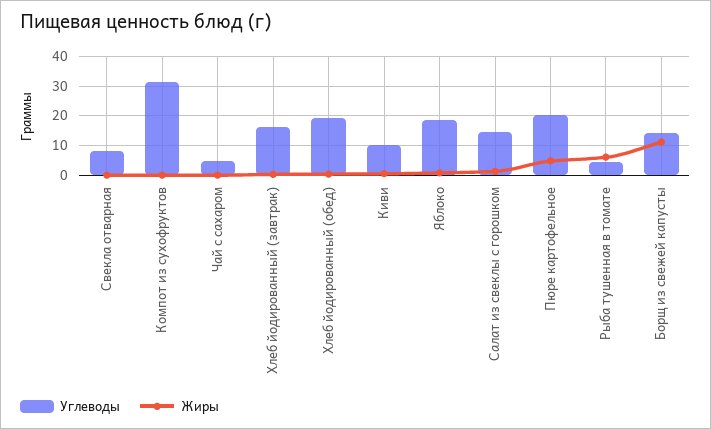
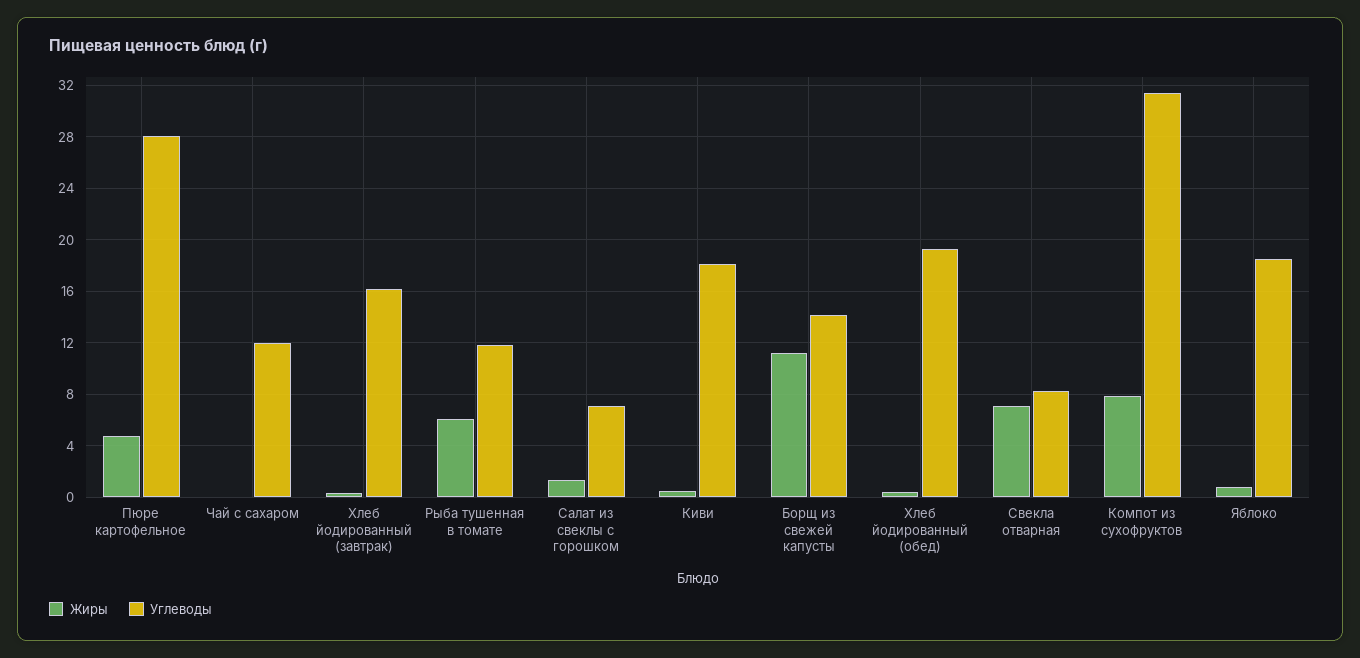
  {
    "Углеводы": {
      "Свекла отварная": 8.5,
      "Компот из сухофруктов": 31.5,
-     "Чай с сахаром": 5,
+     "Чай с сахаром": 12,
      "Хлеб йодированный (завтрак)": 16,
      "Хлеб йодированный (обед)": 19.5,
-     "Киви": 10,
+     "Киви": 18,
      "Яблоко": 18.5,
-     "Салат из свеклы с горошком": 15,
+     "Салат из свеклы с горошком": 7,
-     "Пюре картофельное": 20,
+     "Пюре картофельное": 28,
-     "Рыба тушенная в томате": 5,
+     "Рыба тушенная в томате": 12,
      "Борщ из свежей капусты": 14
    },
    "Жиры": {
-     "Свекла отварная": 0,
+     "Свекла отварная": 7,
-     "Компот из сухофруктов": 0,
+     "Компот из сухофруктов": 8,
      "Чай с сахаром": 0,
      "Хлеб йодированный (завтрак)": 0.5,
      "Хлеб йодированный (обед)": 0.5,
      "Киви": 0.5,
      "Яблоко": 1,
      "Салат из свеклы с горошком": 1.5,
      "Пюре картофельное": 5,
      "Рыба тушенная в томате": 6,
      "Борщ из свежей капусты": 11
    }
  }

